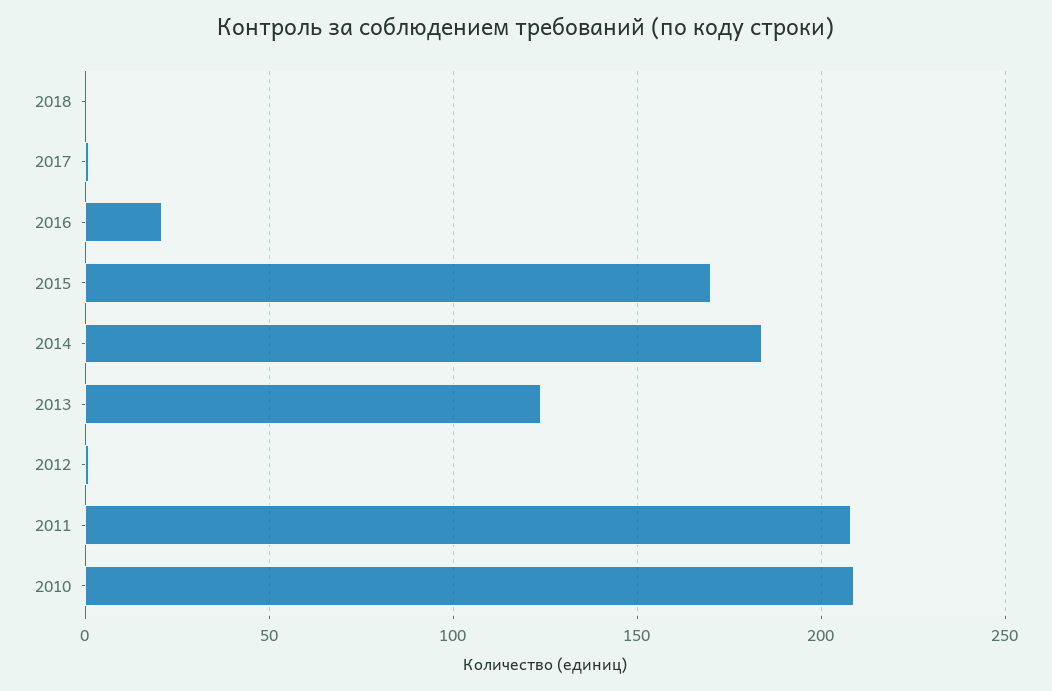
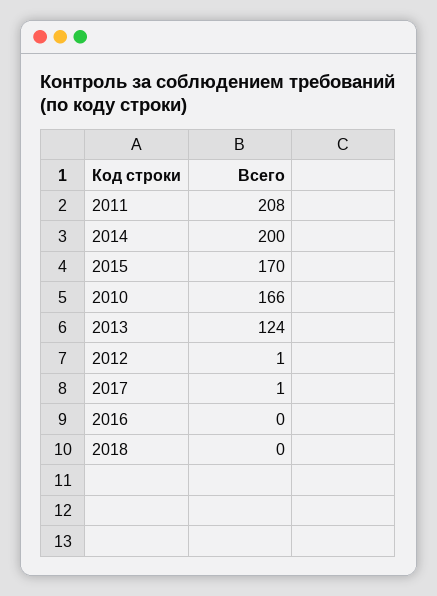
  {
    "2018": 0,
    "2017": 1,
-   "2016": 20,
+   "2016": 0,
    "2015": 170,
-   "2014": 185,
+   "2014": 200,
    "2013": 124,
    "2012": 1,
    "2011": 208,
-   "2010": 210
+   "2010": 166
  }

